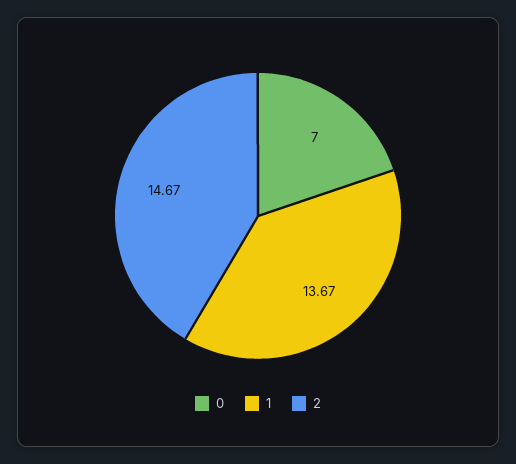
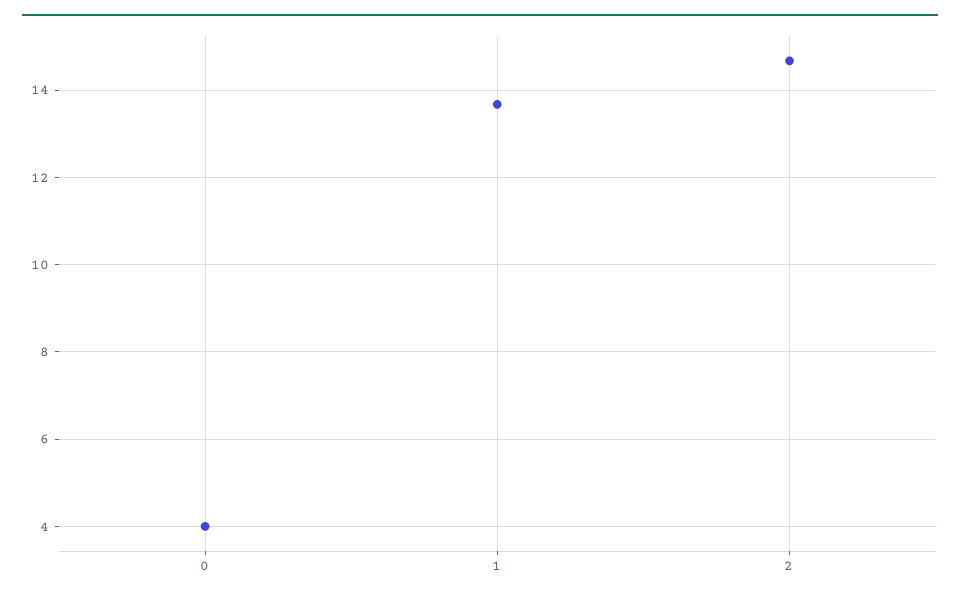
  {
-   "0": 7,
+   "0": 4,
    "1": 13.67,
    "2": 14.67
  }

